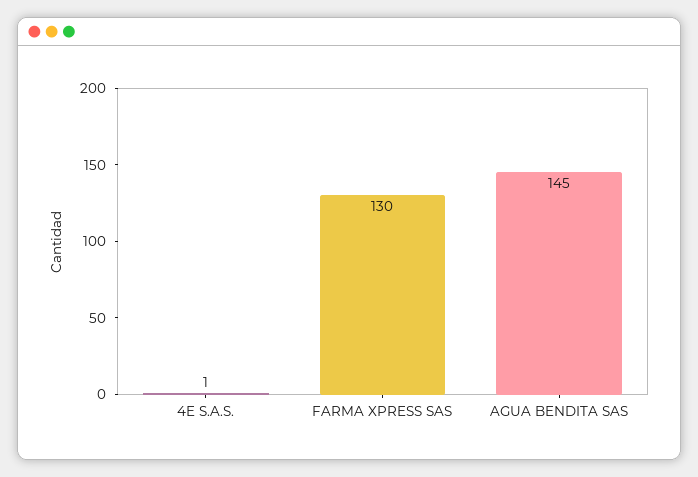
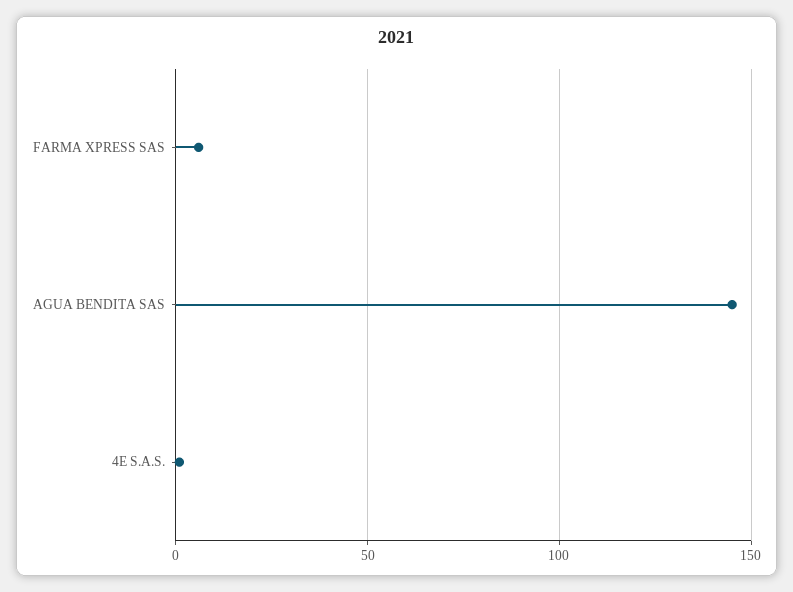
  {
    "4E S.A.S.": 1,
-   "FARMA XPRESS SAS": 130,
+   "FARMA XPRESS SAS": 5,
    "AGUA BENDITA SAS": 145
  }

